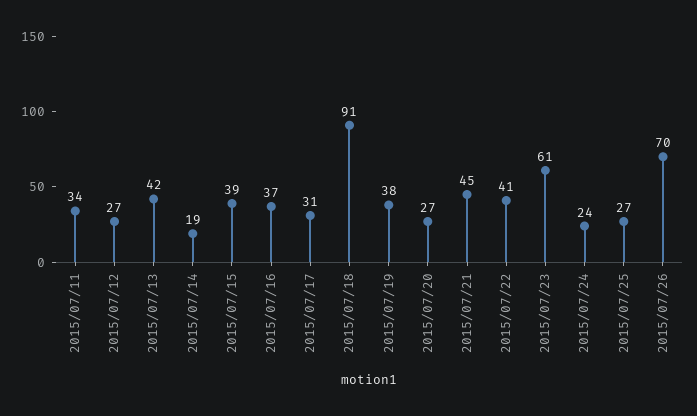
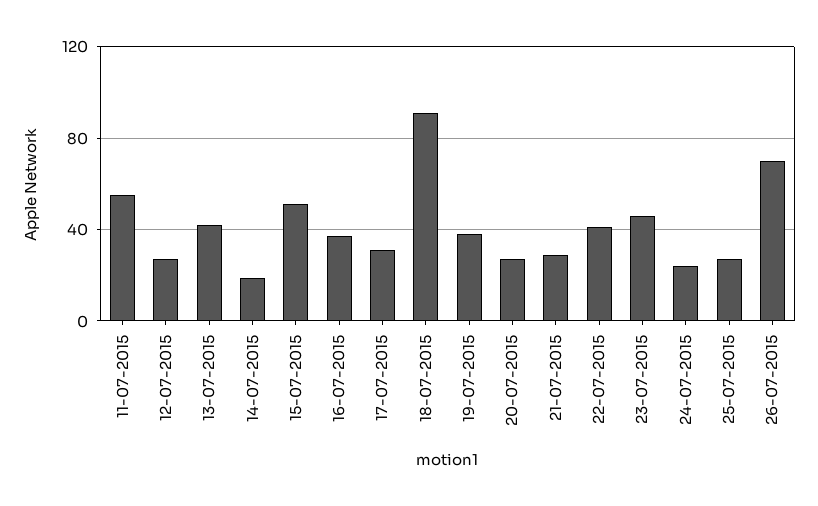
  {
-   "2015/07/11": 34,
+   "2015/07/11": 55,
    "2015/07/12": 27,
    "2015/07/13": 42,
    "2015/07/14": 19,
-   "2015/07/15": 39,
+   "2015/07/15": 50,
    "2015/07/16": 37,
    "2015/07/17": 31,
    "2015/07/18": 91,
    "2015/07/19": 38,
    "2015/07/20": 27,
-   "2015/07/21": 45,
+   "2015/07/21": 30,
    "2015/07/22": 41,
-   "2015/07/23": 61,
+   "2015/07/23": 45,
    "2015/07/24": 24,
    "2015/07/25": 27,
    "2015/07/26": 70
  }

